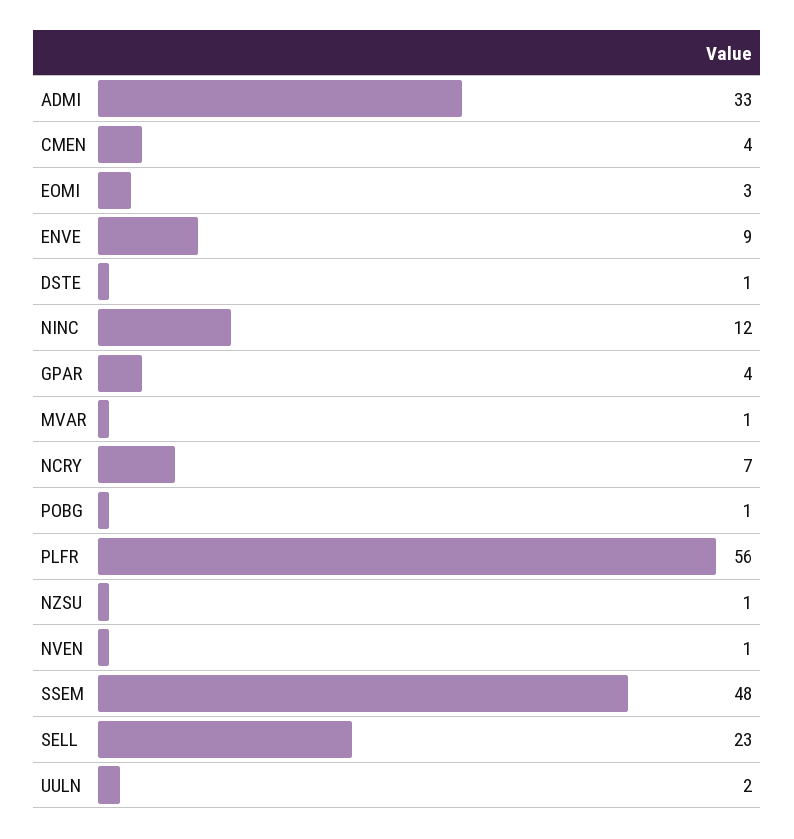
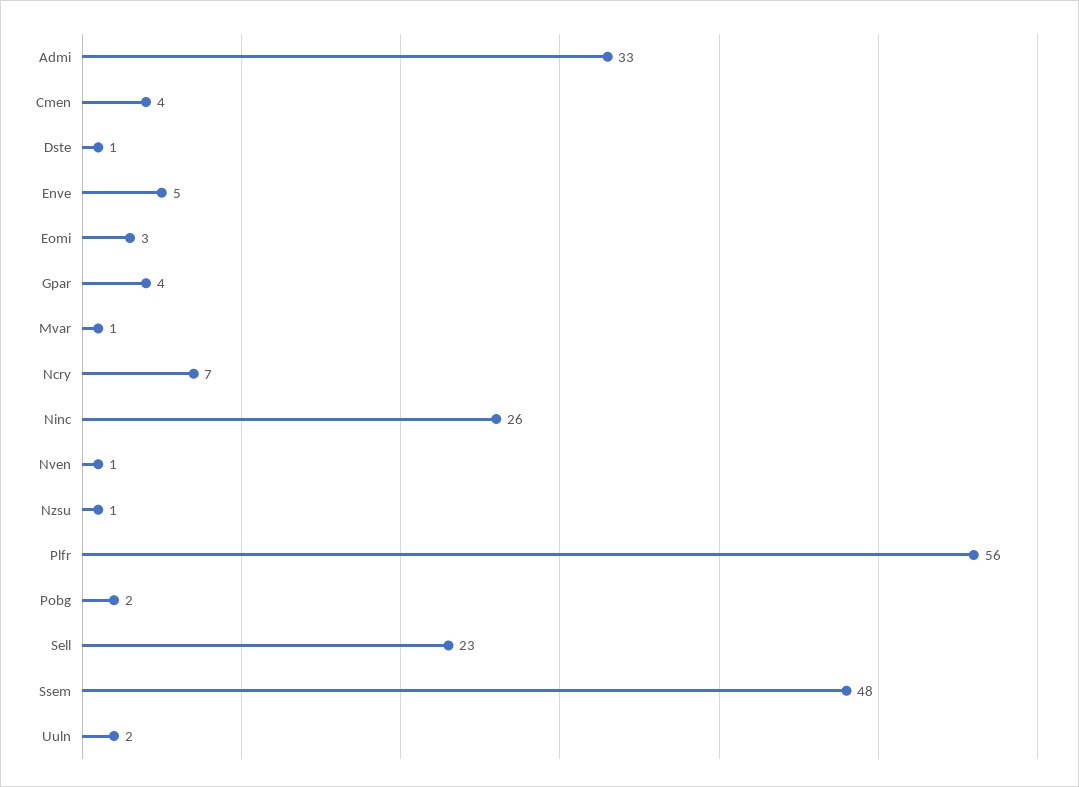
  {
    "ADMI": 33,
    "CMEN": 4,
    "EOMI": 3,
-   "ENVE": 9,
+   "ENVE": 5,
    "DSTE": 1,
-   "NINC": 12,
+   "NINC": 26,
    "GPAR": 4,
    "MVAR": 1,
    "NCRY": 7,
-   "POBG": 1,
+   "POBG": 2,
    "PLFR": 56,
    "NZSU": 1,
    "NVEN": 1,
    "SSEM": 48,
    "SELL": 23,
    "UULN": 2
  }

